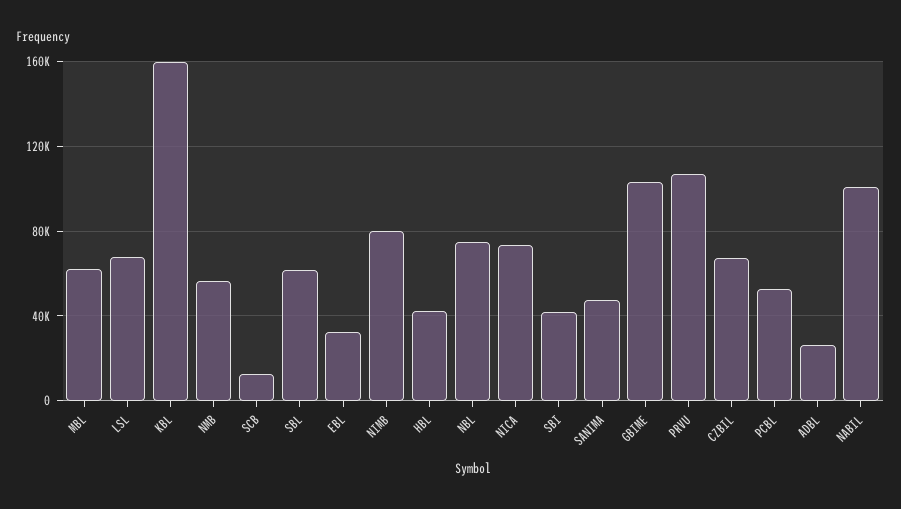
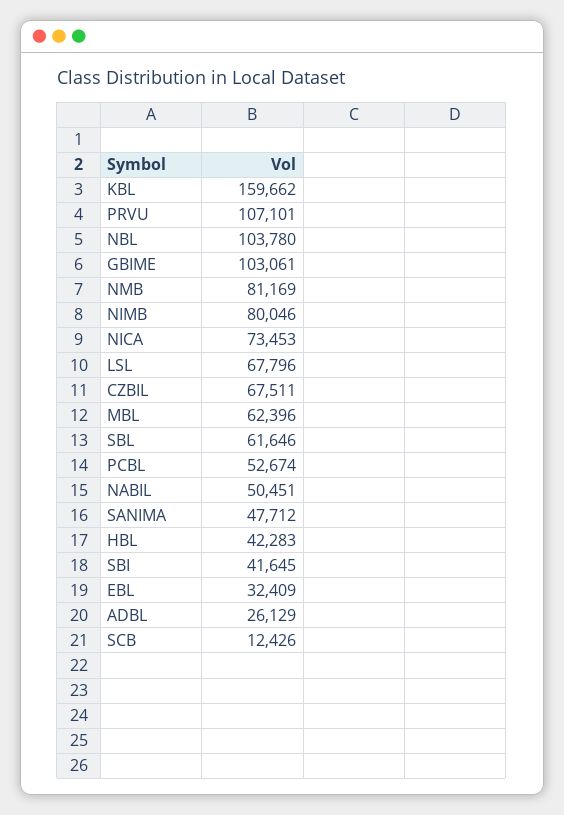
  {
    "MBL": 62396,
    "LSL": 67796,
    "KBL": 159662,
-   "NMB": 55000,
+   "NMB": 81169,
    "SCB": 12426,
    "SBL": 61646,
    "EBL": 32409,
    "NIMB": 80046,
    "HBL": 42283,
-   "NBL": 75000,
+   "NBL": 103780,
    "NICA": 73453,
    "SBI": 41645,
    "SANIMA": 47712,
    "GBIME": 103061,
    "PRVU": 107101,
    "CZBIL": 67511,
    "PCBL": 52674,
    "ADBL": 26129,
-   "NABIL": 100000
+   "NABIL": 50451
  }

